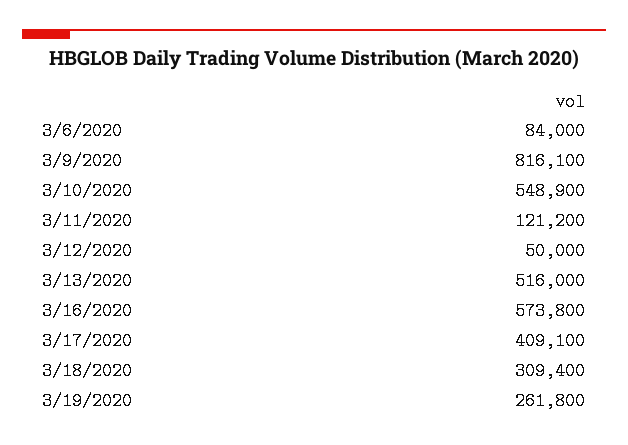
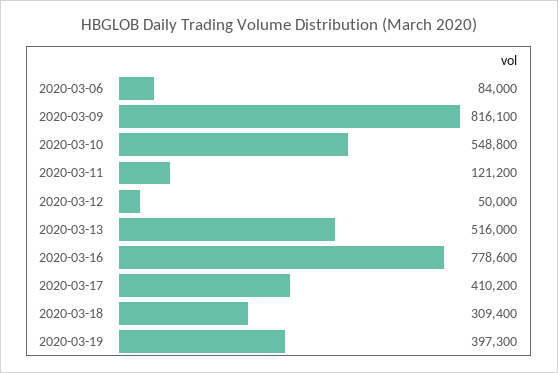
  {
    "3/6/2020": 84000,
    "3/9/2020": 816100,
-   "3/10/2020": 548900,
+   "3/10/2020": 548800,
    "3/11/2020": 121200,
    "3/12/2020": 50000,
    "3/13/2020": 516000,
-   "3/16/2020": 573800,
+   "3/16/2020": 778600,
-   "3/17/2020": 409100,
+   "3/17/2020": 410200,
    "3/18/2020": 309400,
-   "3/19/2020": 261800
+   "3/19/2020": 397300
  }

